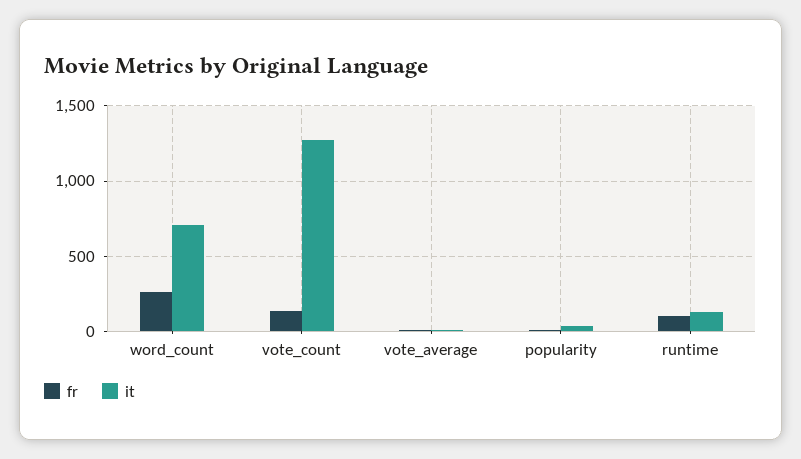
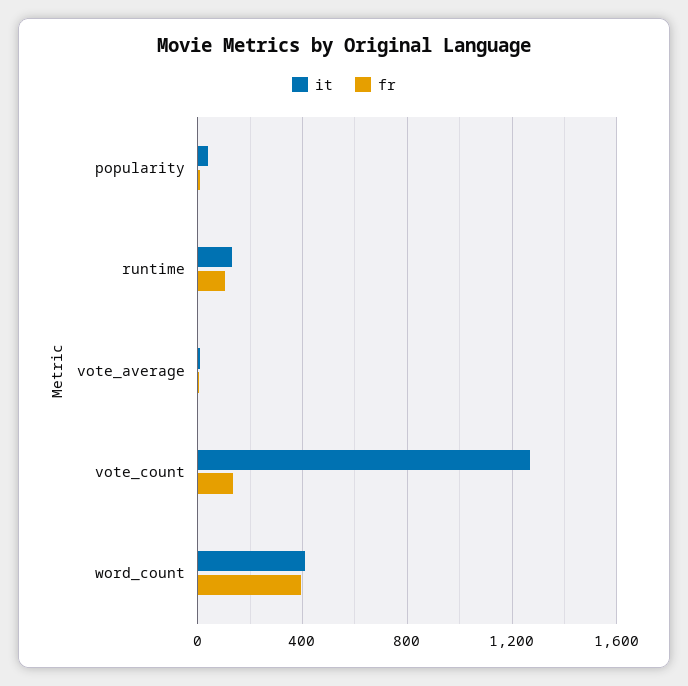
  {
    "fr": {
-     "word_count": 250,
+     "word_count": 400,
      "vote_count": 150,
      "vote_average": 0,
      "popularity": 0,
      "runtime": 100
    },
    "it": {
-     "word_count": 700,
+     "word_count": 400,
      "vote_count": 1250,
      "vote_average": 0,
      "popularity": 50,
      "runtime": 150
    }
  }

